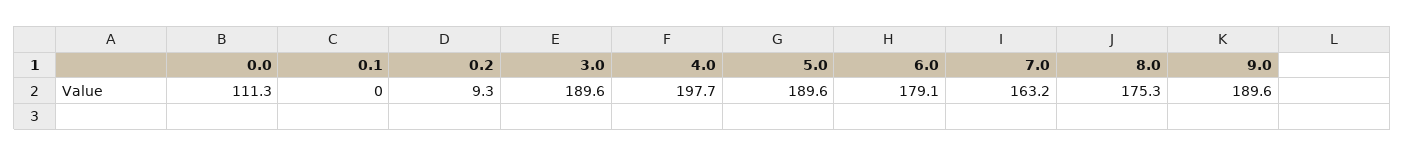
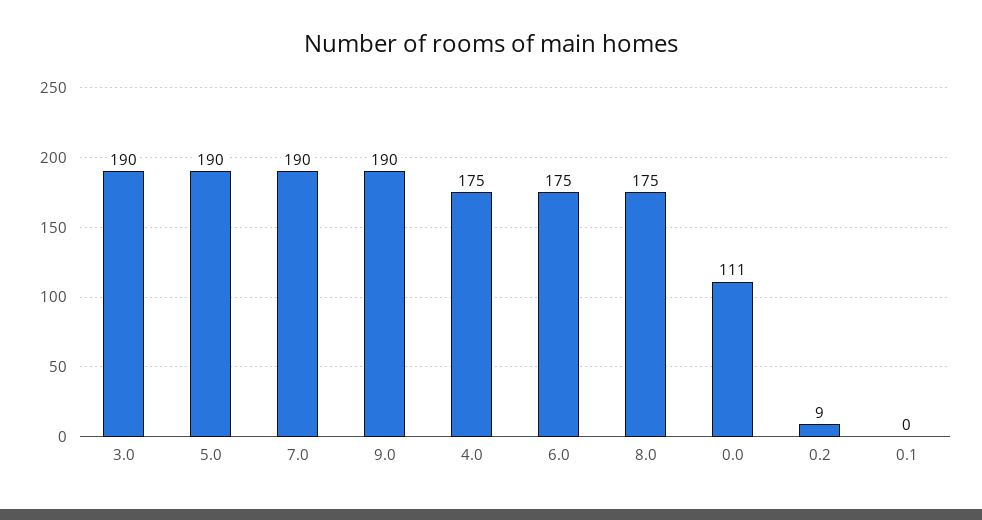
  {
    "0.0": 111.3,
    "0.1": 0,
    "0.2": 9.3,
    "3.0": 189.6,
-   "4.0": 197.7,
+   "4.0": 175,
    "5.0": 189.6,
-   "6.0": 179.1,
+   "6.0": 175,
-   "7.0": 163.2,
+   "7.0": 190,
    "8.0": 175.3,
    "9.0": 189.6
  }

